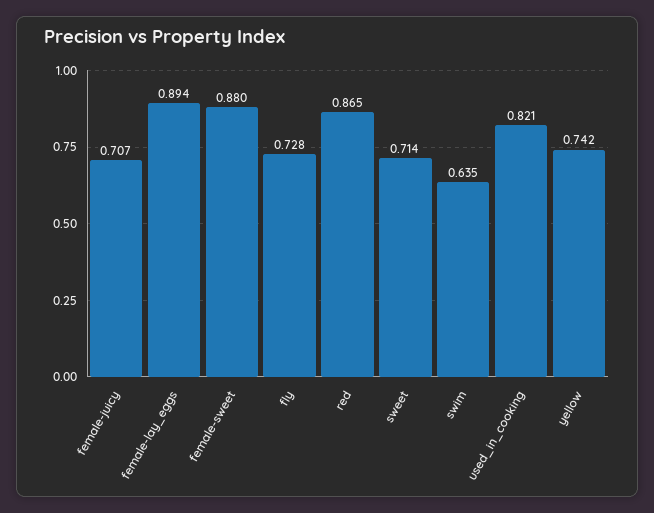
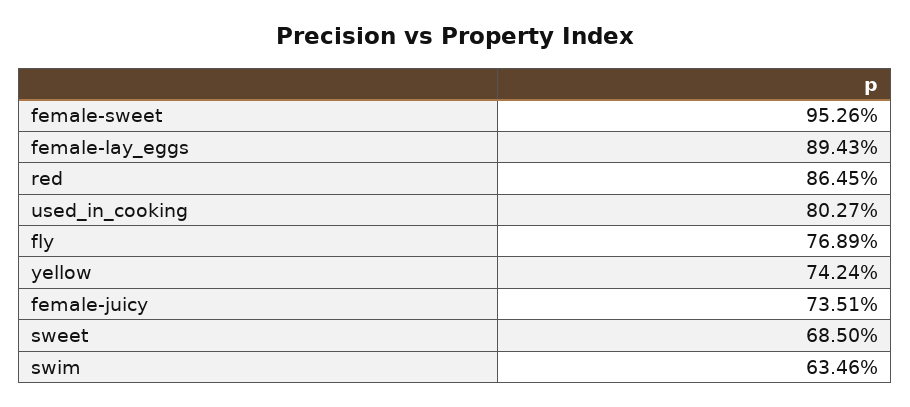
  {
-   "female-juicy": 0.707,
+   "female-juicy": 0.7351,
    "female-lay_eggs": 0.8943,
-   "female-sweet": 0.88,
+   "female-sweet": 0.9526,
-   "fly": 0.728,
+   "fly": 0.7689,
    "red": 0.8645,
-   "sweet": 0.714,
+   "sweet": 0.685,
    "swim": 0.6346,
-   "used_in_cooking": 0.821,
+   "used_in_cooking": 0.8027,
    "yellow": 0.7424
  }

